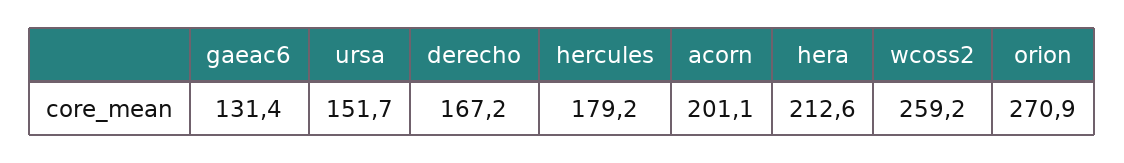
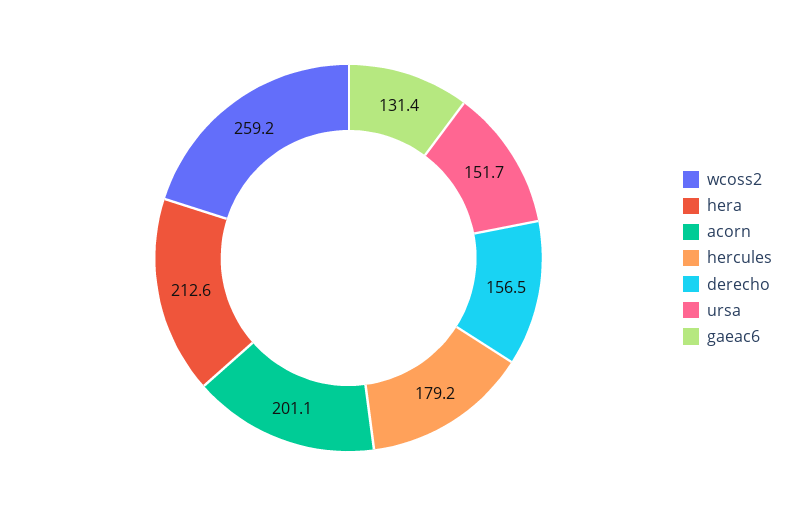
  {
    "gaeac6": 131.4,
    "ursa": 151.7,
-   "derecho": 167.2,
+   "derecho": 156.5,
    "hercules": 179.2,
    "acorn": 201.1,
    "hera": 212.6,
-   "wcoss2": 259.2,
+   "wcoss2": 259.2
-   "orion": 270.9
  }

